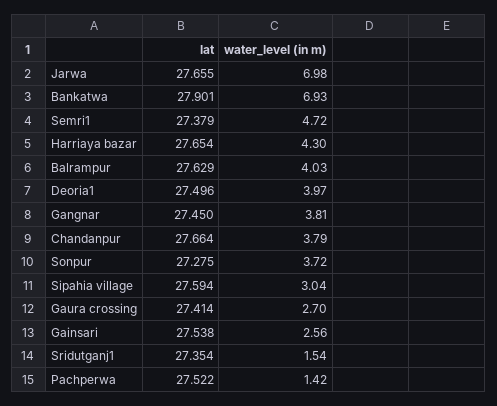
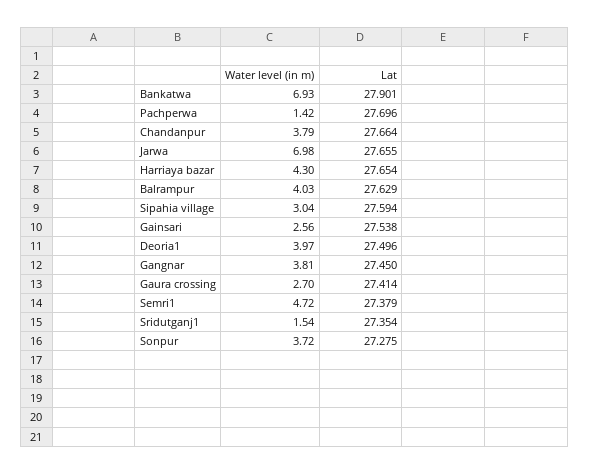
  {
    "lat": {
      "Jarwa": 27.655,
      "Bankatwa": 27.901,
      "Semri1": 27.379,
      "Harriaya bazar": 27.654,
      "Balrampur": 27.629,
      "Deoria1": 27.496,
      "Gangnar": 27.45,
      "Chandanpur": 27.664,
      "Sonpur": 27.275,
      "Sipahia village": 27.594,
      "Gaura crossing": 27.414,
      "Gainsari": 27.538,
      "Sridutganj1": 27.354,
-     "Pachperwa": 27.522
+     "Pachperwa": 27.696
    },
    "water_level (in m)": {
      "Jarwa": 6.98,
      "Bankatwa": 6.93,
      "Semri1": 4.72,
      "Harriaya bazar": 4.3,
      "Balrampur": 4.03,
      "Deoria1": 3.97,
      "Gangnar": 3.81,
      "Chandanpur": 3.79,
      "Sonpur": 3.72,
      "Sipahia village": 3.04,
      "Gaura crossing": 2.7,
      "Gainsari": 2.56,
      "Sridutganj1": 1.54,
      "Pachperwa": 1.42
    }
  }

